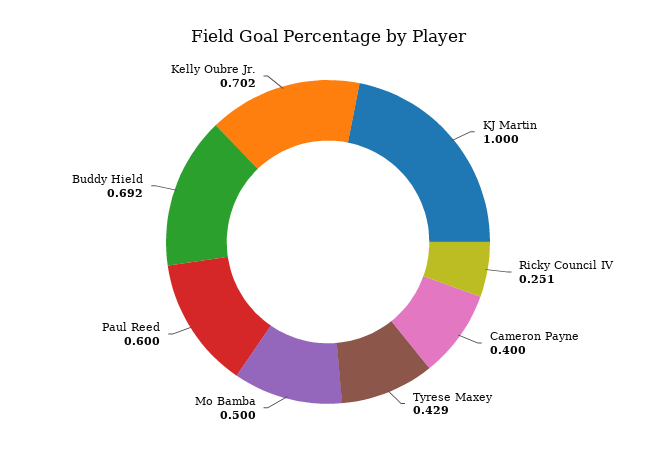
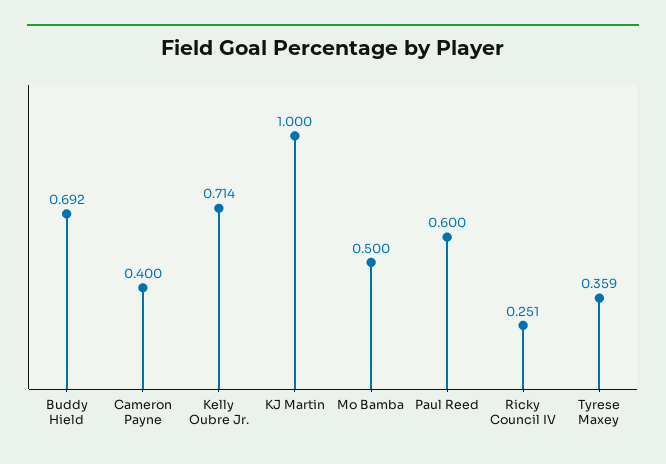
  {
    "KJ Martin": 1,
    "Ricky Council IV": 0.251,
    "Cameron Payne": 0.4,
-   "Tyrese Maxey": 0.429,
+   "Tyrese Maxey": 0.359,
    "Mo Bamba": 0.5,
    "Paul Reed": 0.6,
    "Buddy Hield": 0.692,
-   "Kelly Oubre Jr.": 0.702
+   "Kelly Oubre Jr.": 0.714
  }

